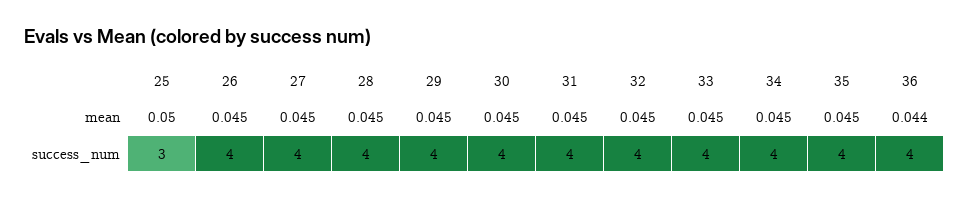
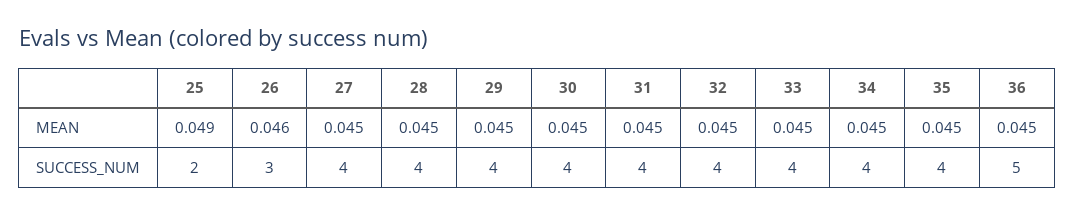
  {
    "25": {
-     "mean": 0.05,
+     "mean": 0.049,
-     "success_num": 3
+     "success_num": 2
    },
    "26": {
-     "mean": 0.045,
+     "mean": 0.046,
-     "success_num": 4
+     "success_num": 3
    },
    "27": {
      "mean": 0.045,
      "success_num": 4
    },
    "28": {
      "mean": 0.045,
      "success_num": 4
    },
    "29": {
      "mean": 0.045,
      "success_num": 4
    },
    "30": {
      "mean": 0.045,
      "success_num": 4
    },
    "31": {
      "mean": 0.045,
      "success_num": 4
    },
    "32": {
      "mean": 0.045,
      "success_num": 4
    },
    "33": {
      "mean": 0.045,
      "success_num": 4
    },
    "34": {
      "mean": 0.045,
      "success_num": 4
    },
    "35": {
      "mean": 0.045,
      "success_num": 4
    },
    "36": {
-     "mean": 0.044,
+     "mean": 0.045,
-     "success_num": 4
+     "success_num": 5
    }
  }

